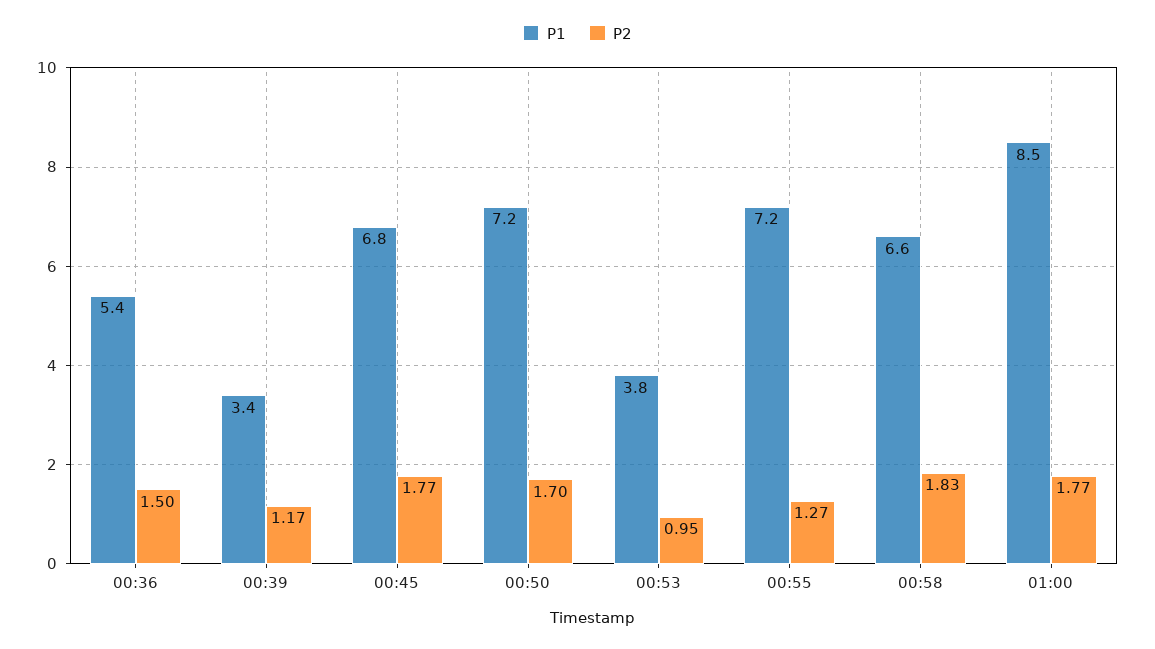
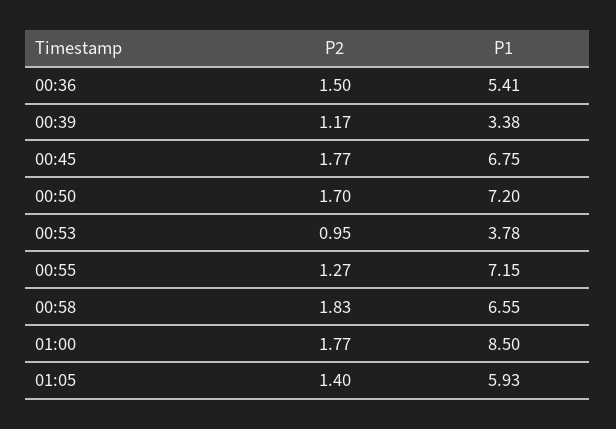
  {
    "P1": {
      "00:36": 5.41,
      "00:39": 3.38,
      "00:45": 6.75,
      "00:50": 7.2,
      "00:53": 3.78,
      "00:55": 7.15,
      "00:58": 6.55,
-     "01:00": 8.5
+     "01:00": 8.5,
+     "01:05": 5.93
    },
    "P2": {
      "00:36": 1.5,
      "00:39": 1.17,
      "00:45": 1.77,
      "00:50": 1.7,
      "00:53": 0.95,
      "00:55": 1.27,
      "00:58": 1.83,
-     "01:00": 1.77
+     "01:00": 1.77,
+     "01:05": 1.4
    }
  }

